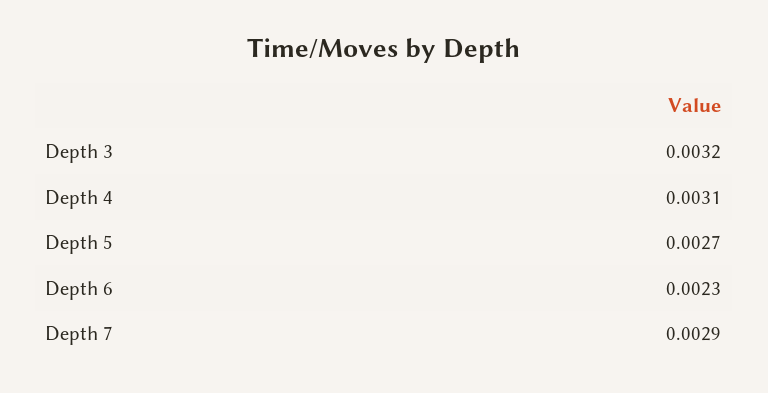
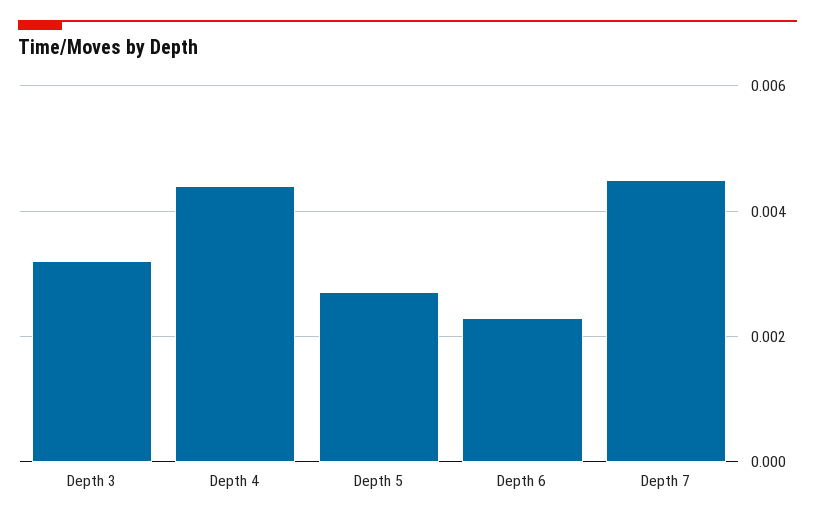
  {
    "Depth 3": 0.0032,
-   "Depth 4": 0.0031,
+   "Depth 4": 0.0045,
    "Depth 5": 0.0027,
    "Depth 6": 0.0023,
-   "Depth 7": 0.0029
+   "Depth 7": 0.0045
  }

